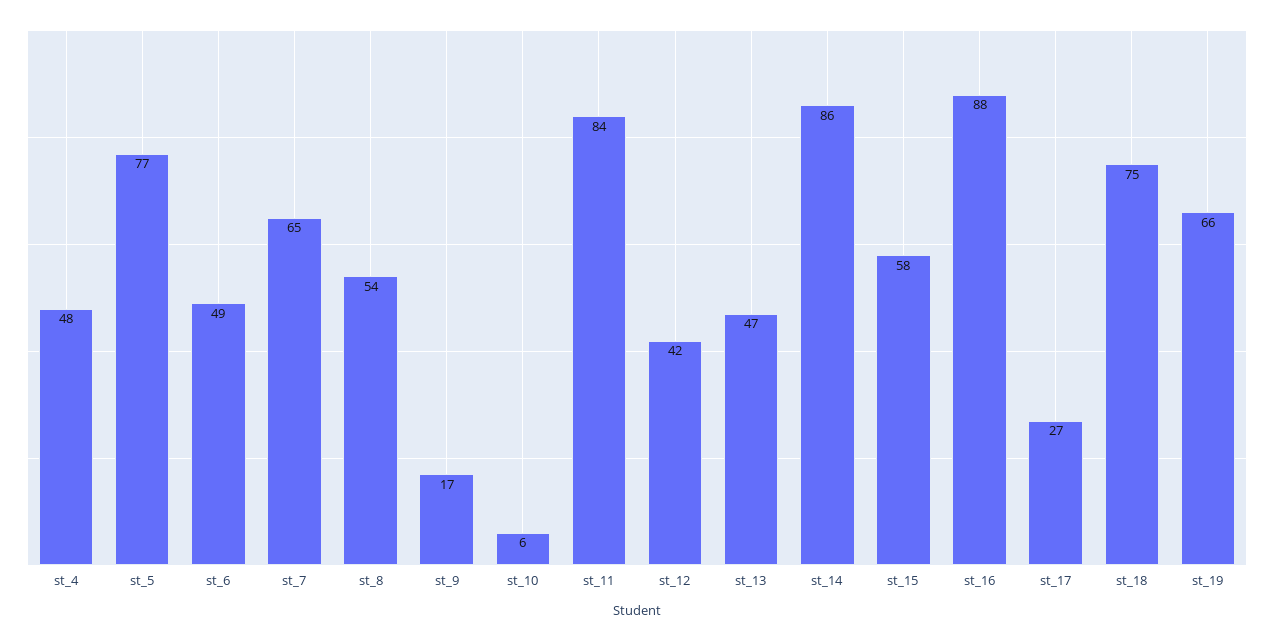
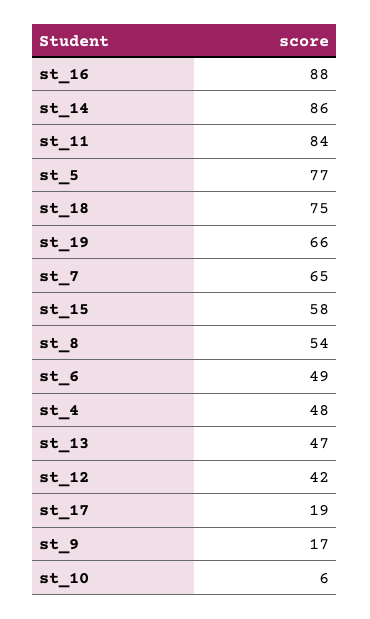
  {
    "st_4": 48,
    "st_5": 77,
    "st_6": 49,
    "st_7": 65,
    "st_8": 54,
    "st_9": 17,
    "st_10": 6,
    "st_11": 84,
    "st_12": 42,
    "st_13": 47,
    "st_14": 86,
    "st_15": 58,
    "st_16": 88,
-   "st_17": 27,
+   "st_17": 19,
    "st_18": 75,
    "st_19": 66
  }

